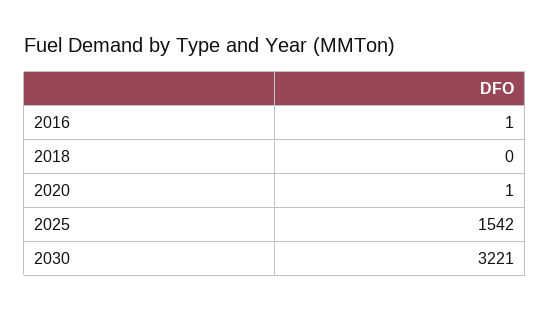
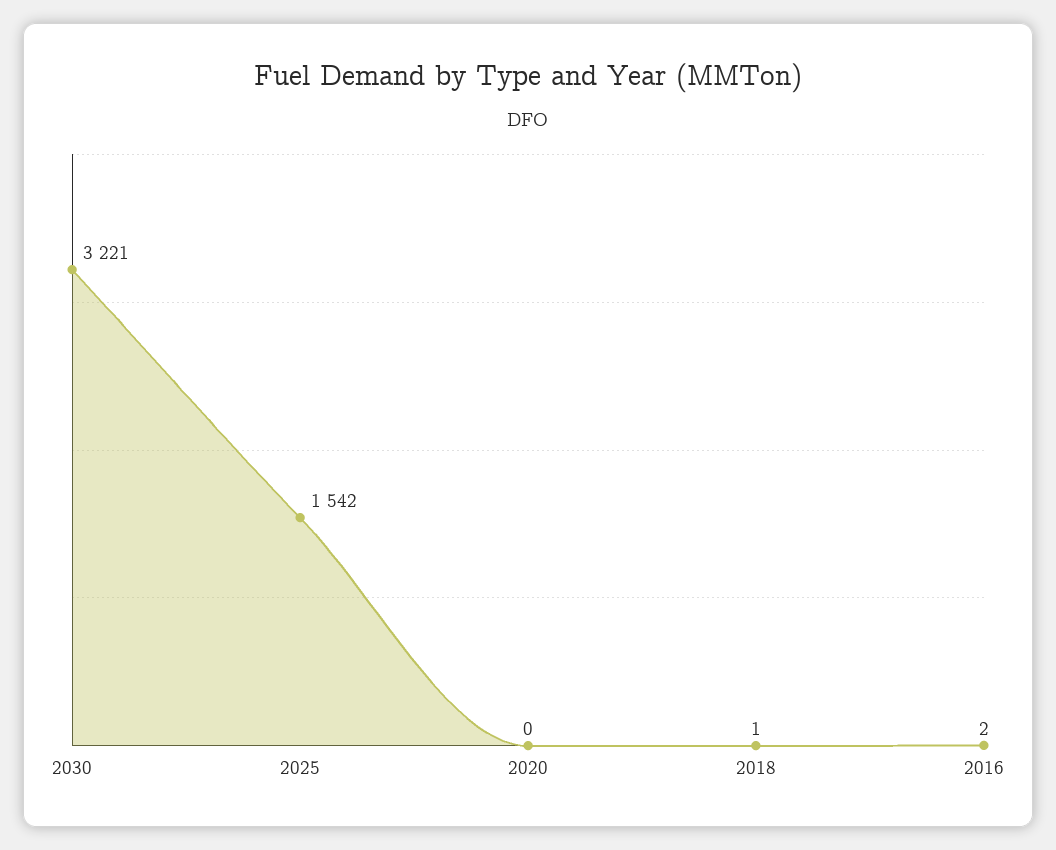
  {
-   "2016": 1,
+   "2016": 2,
-   "2018": 0,
+   "2018": 1,
-   "2020": 1,
+   "2020": 0,
    "2025": 1542,
    "2030": 3221
  }

